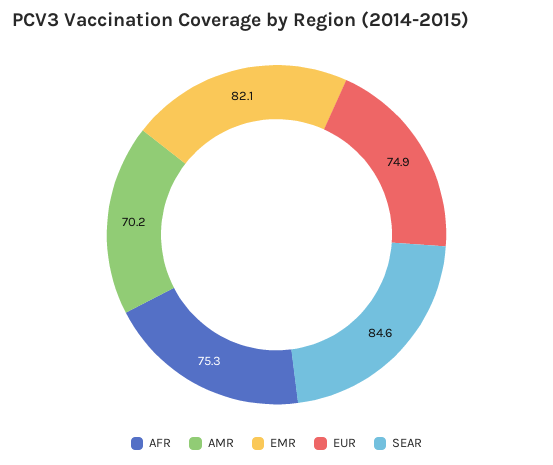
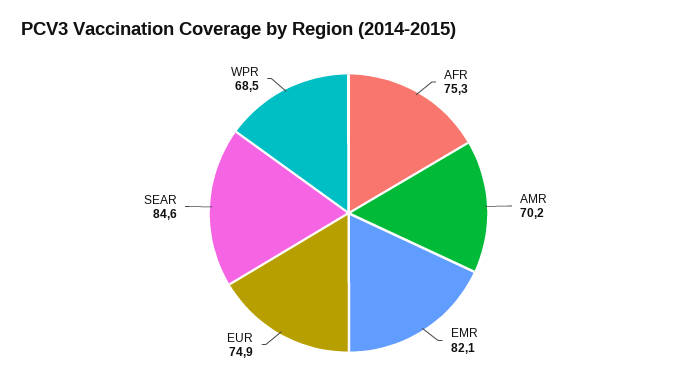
  {
    "AFR": 75.3,
    "AMR": 70.2,
    "EMR": 82.1,
    "EUR": 74.9,
-   "SEAR": 84.6
+   "SEAR": 84.6,
+   "WPR": 68.5
  }

